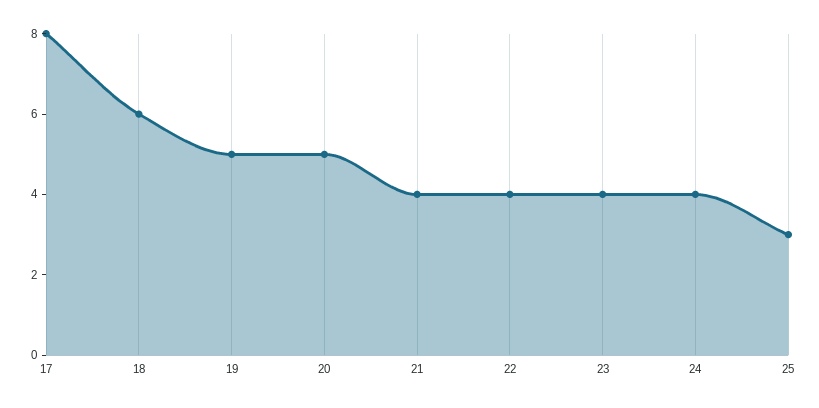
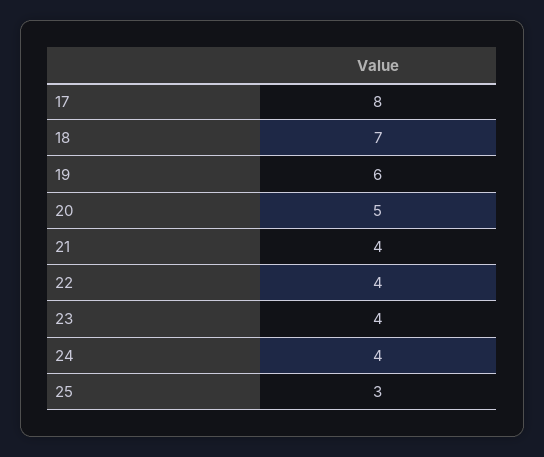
  {
    "17": 8,
-   "18": 6,
+   "18": 7,
-   "19": 5,
+   "19": 6,
    "20": 5,
    "21": 4,
    "22": 4,
    "23": 4,
    "24": 4,
    "25": 3
  }

